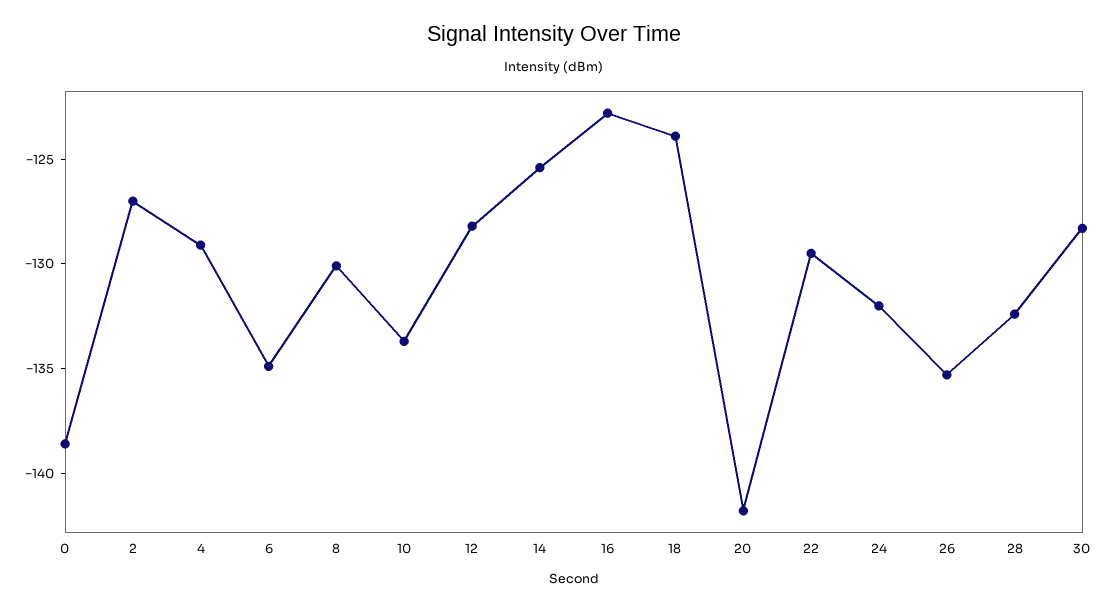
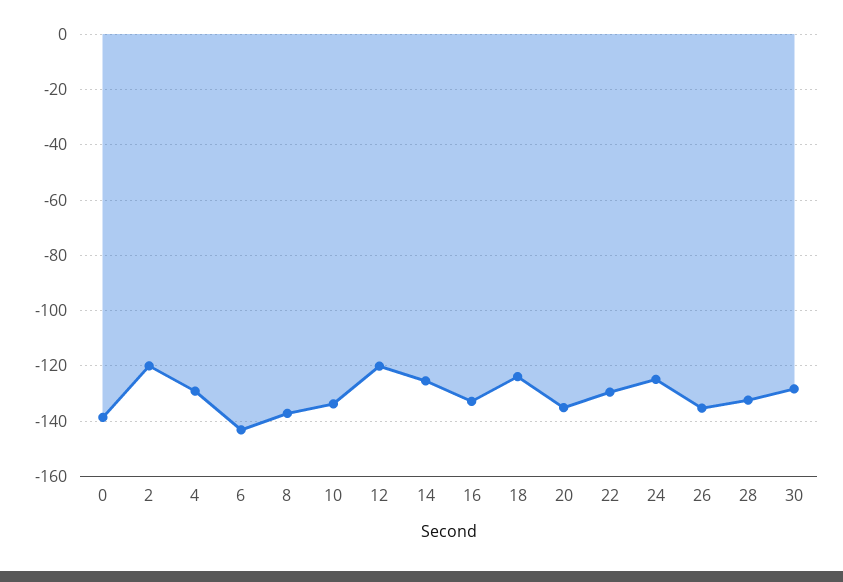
  {
    "0": -139,
-   "2": -127,
+   "2": -120,
    "4": -129,
-   "6": -135,
+   "6": -142.5,
-   "8": -130,
+   "8": -137.5,
    "10": -134,
-   "12": -128,
+   "12": -120,
    "14": -125,
-   "16": -123,
+   "16": -132.5,
    "18": -124,
-   "20": -142,
+   "20": -135,
    "22": -130,
-   "24": -132,
+   "24": -125,
    "26": -135,
    "28": -132,
    "30": -128
  }

